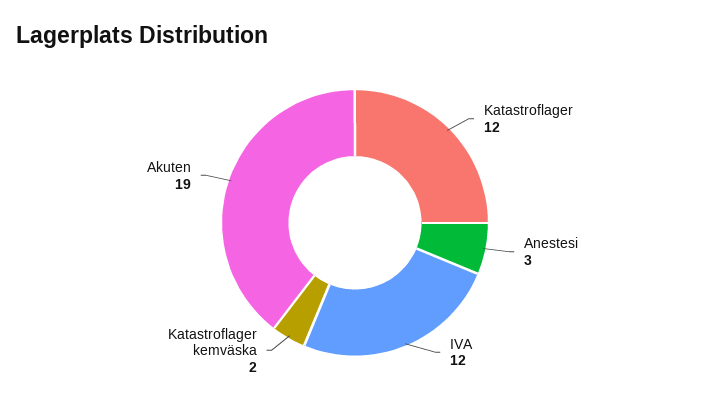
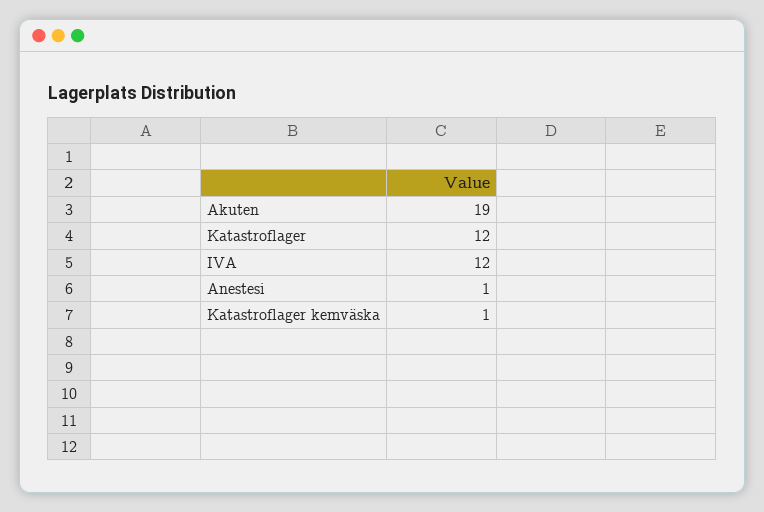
  {
    "Katastroflager": 12,
-   "Anestesi": 3,
+   "Anestesi": 1,
    "IVA": 12,
-   "Katastroflager kemväska": 2,
+   "Katastroflager kemväska": 1,
    "Akuten": 19
  }

